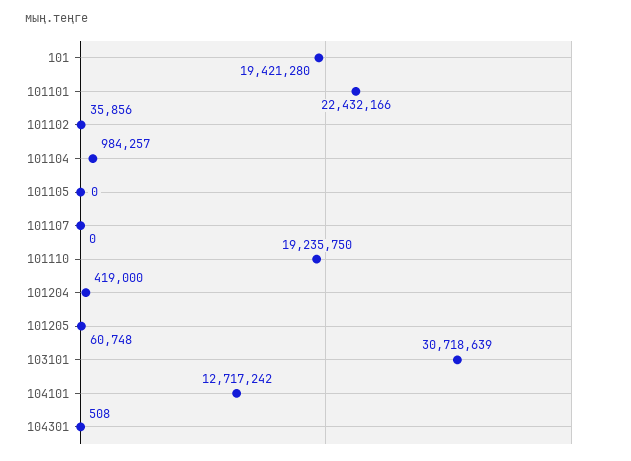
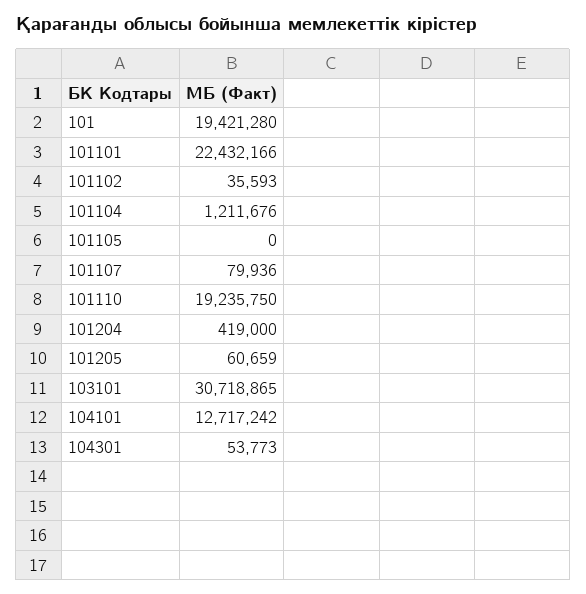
  {
    "101": 19421280,
    "101101": 22432166,
-   "101102": 35856,
+   "101102": 35593,
-   "101104": 984257,
+   "101104": 1211676,
    "101105": 0,
-   "101107": 0,
+   "101107": 79936,
    "101110": 19235750,
    "101204": 419000,
-   "101205": 60748,
+   "101205": 60659,
-   "103101": 30718639,
+   "103101": 30718865,
    "104101": 12717242,
-   "104301": 508
+   "104301": 53773
  }

